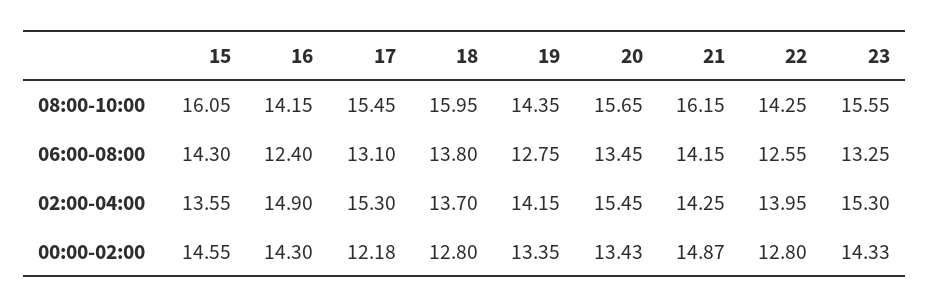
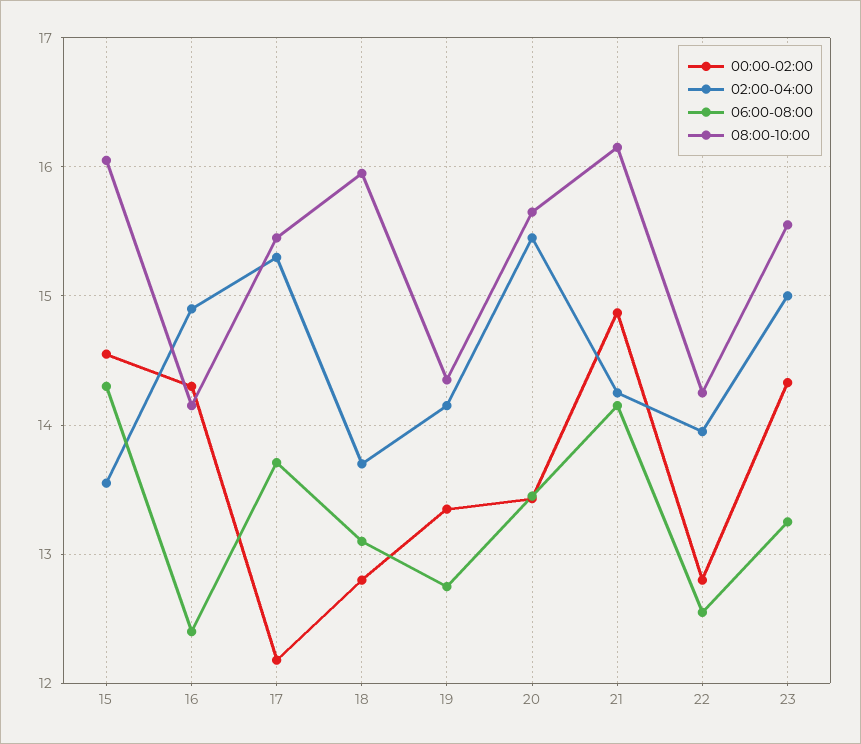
  {
    "08:00-10:00": {
      "15": 16.05,
      "16": 14.15,
      "17": 15.45,
      "18": 15.95,
      "19": 14.35,
      "20": 15.65,
      "21": 16.15,
      "22": 14.25,
      "23": 15.55
    },
    "06:00-08:00": {
      "15": 14.3,
      "16": 12.4,
-     "17": 13.1,
+     "17": 13.7,
-     "18": 13.8,
+     "18": 13.1,
      "19": 12.75,
      "20": 13.45,
      "21": 14.15,
      "22": 12.55,
      "23": 13.25
    },
    "02:00-04:00": {
      "15": 13.55,
      "16": 14.9,
      "17": 15.3,
      "18": 13.7,
      "19": 14.15,
      "20": 15.45,
      "21": 14.25,
      "22": 13.95,
-     "23": 15.3
+     "23": 15
    },
    "00:00-02:00": {
      "15": 14.55,
      "16": 14.3,
      "17": 12.18,
      "18": 12.8,
      "19": 13.35,
      "20": 13.43,
      "21": 14.87,
      "22": 12.8,
      "23": 14.33
    }
  }

